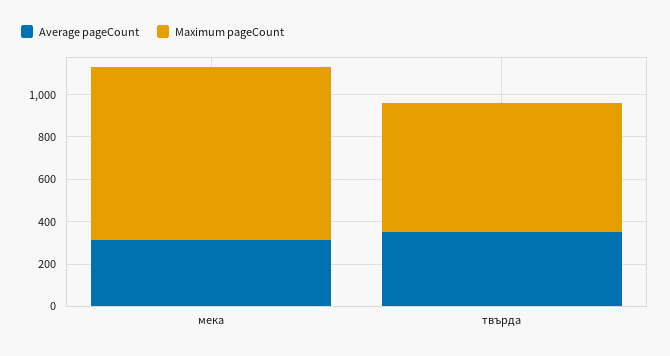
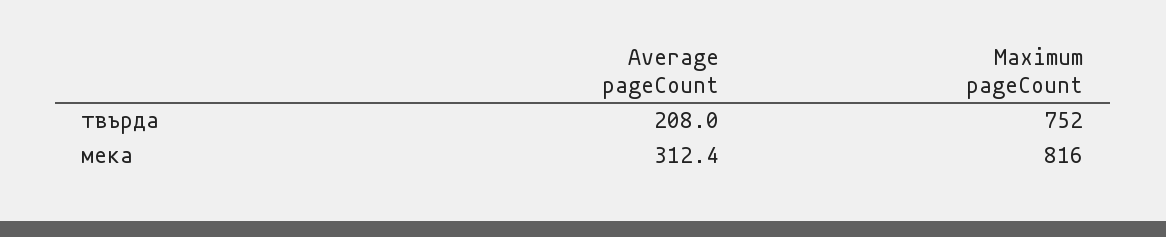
  {
    "Average pageCount": {
      "мека": 312.4,
-     "твърда": 350
+     "твърда": 208
    },
    "Maximum pageCount": {
      "мека": 816,
-     "твърда": 600
+     "твърда": 752
    }
  }

